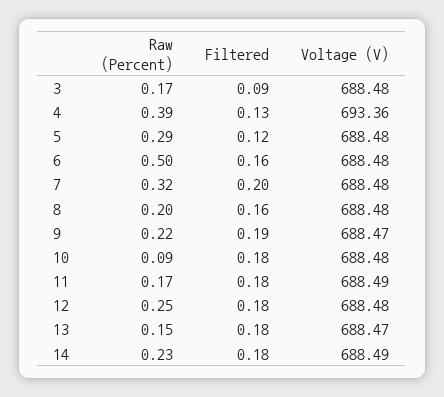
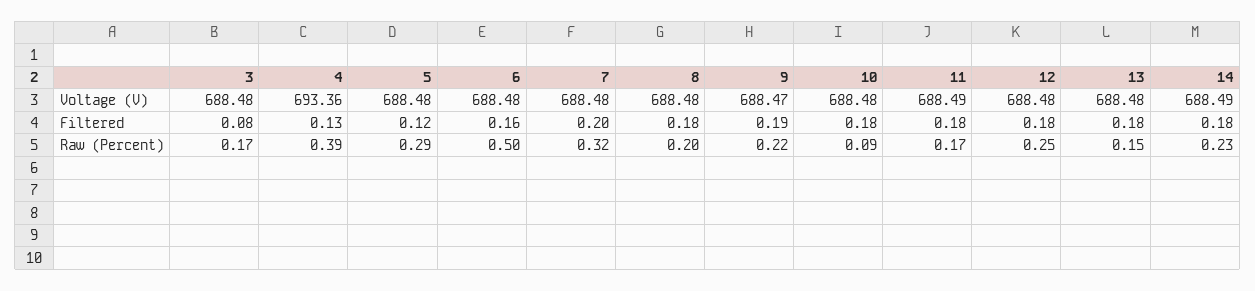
  {
    "Raw (Percent)": {
      "3": 0.17,
      "4": 0.39,
      "5": 0.29,
      "6": 0.5,
      "7": 0.32,
      "8": 0.2,
      "9": 0.22,
      "10": 0.09,
      "11": 0.17,
      "12": 0.25,
      "13": 0.15,
      "14": 0.23
    },
    "Filtered": {
-     "3": 0.09,
+     "3": 0.08,
      "4": 0.13,
      "5": 0.12,
      "6": 0.16,
      "7": 0.2,
-     "8": 0.16,
+     "8": 0.18,
      "9": 0.19,
      "10": 0.18,
      "11": 0.18,
      "12": 0.18,
      "13": 0.18,
      "14": 0.18
    },
    "Voltage (V)": {
      "3": 688.48,
      "4": 693.36,
      "5": 688.48,
      "6": 688.48,
      "7": 688.48,
      "8": 688.48,
      "9": 688.47,
      "10": 688.48,
      "11": 688.49,
      "12": 688.48,
-     "13": 688.47,
+     "13": 688.48,
      "14": 688.49
    }
  }

